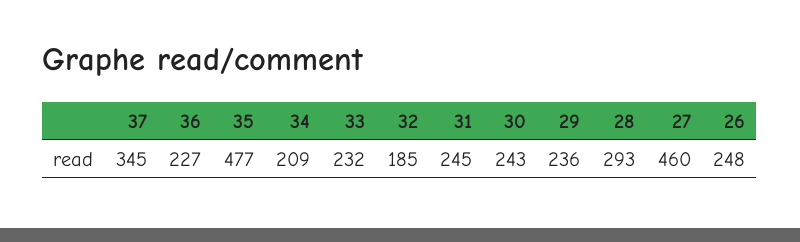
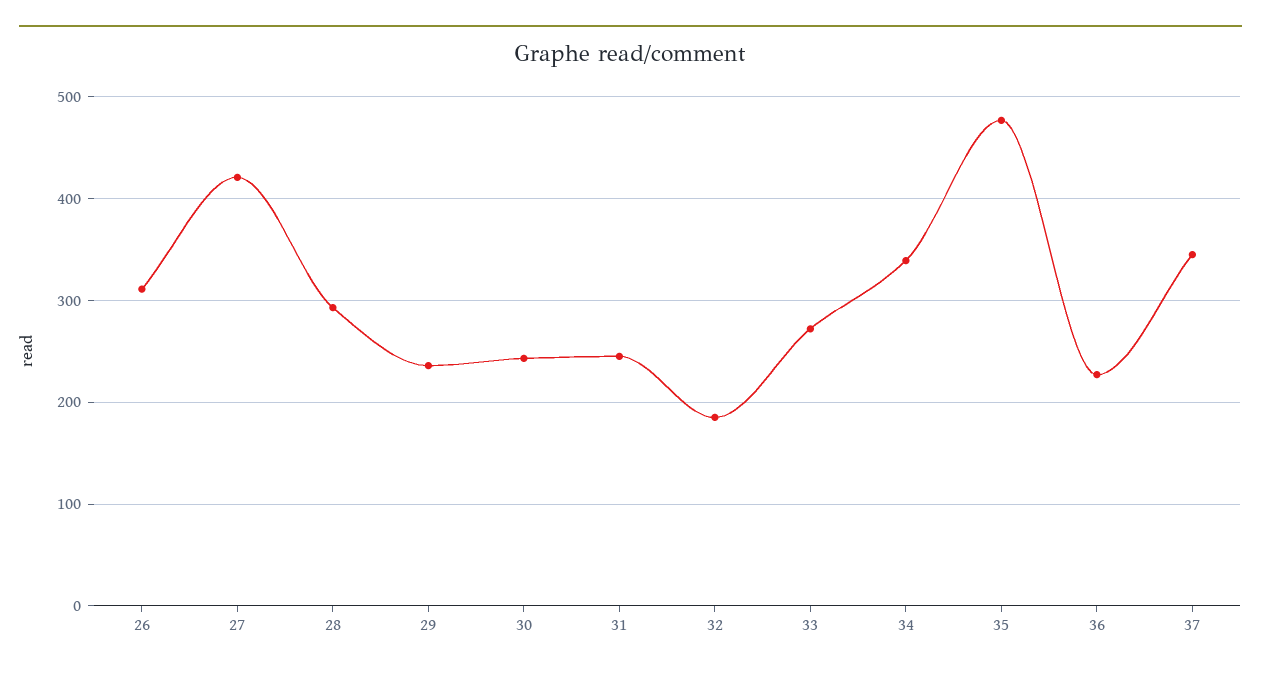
  {
    "37": 345,
    "36": 227,
    "35": 477,
-   "34": 209,
+   "34": 340,
-   "33": 232,
+   "33": 270,
    "32": 185,
    "31": 245,
    "30": 243,
    "29": 236,
    "28": 293,
-   "27": 460,
+   "27": 420,
-   "26": 248
+   "26": 310
  }

